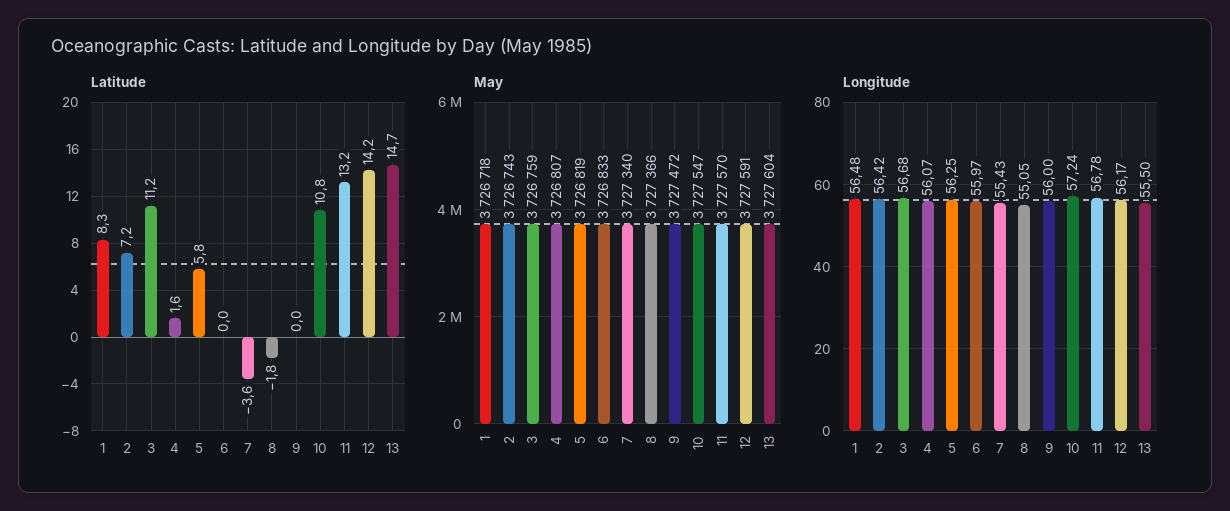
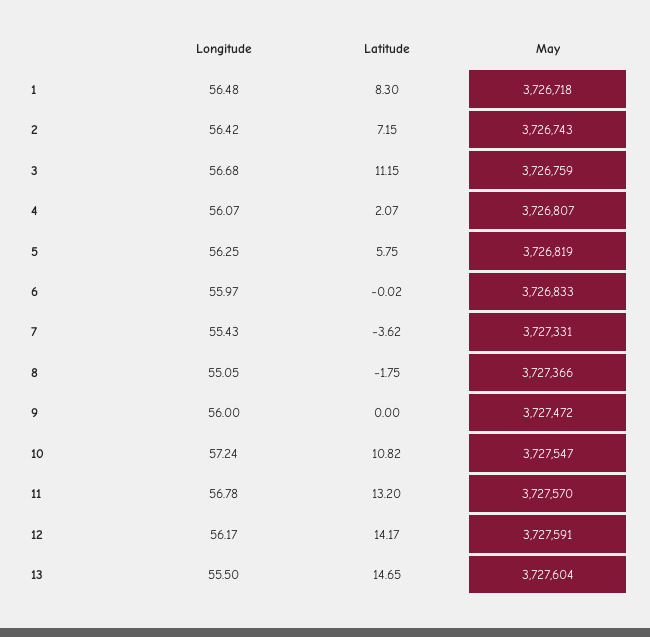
  {
    "Latitude": {
      "1": 8.3,
      "2": 7.15,
      "3": 11.15,
-     "4": 1.6,
+     "4": 2.07,
      "5": 5.75,
      "6": -0.02,
      "7": -3.62,
      "8": -1.75,
      "9": 0,
      "10": 10.82,
      "11": 13.2,
      "12": 14.17,
      "13": 14.65
    },
    "May": {
      "1": 3726718,
      "2": 3726743,
      "3": 3726759,
      "4": 3726807,
      "5": 3726819,
      "6": 3726833,
-     "7": 3727340,
+     "7": 3727331,
      "8": 3727366,
      "9": 3727472,
      "10": 3727547,
      "11": 3727570,
      "12": 3727591,
      "13": 3727604
    },
    "Longitude": {
      "1": 56.48,
      "2": 56.42,
      "3": 56.68,
      "4": 56.07,
      "5": 56.25,
      "6": 55.97,
      "7": 55.43,
      "8": 55.05,
      "9": 56,
      "10": 57.24,
      "11": 56.78,
      "12": 56.17,
      "13": 55.5
    }
  }

